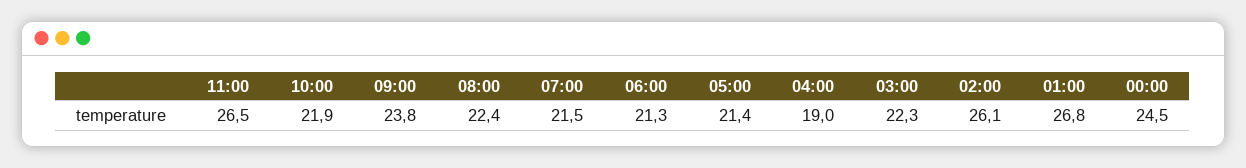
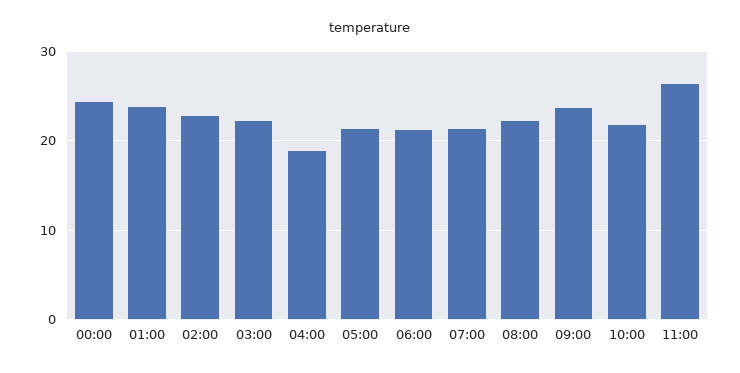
  {
    "11:00": 26.5,
    "10:00": 21.9,
    "09:00": 23.8,
    "08:00": 22.4,
    "07:00": 21.5,
    "06:00": 21.3,
    "05:00": 21.4,
    "04:00": 19,
    "03:00": 22.3,
-   "02:00": 26.1,
+   "02:00": 23,
-   "01:00": 26.8,
+   "01:00": 24,
    "00:00": 24.5
  }

